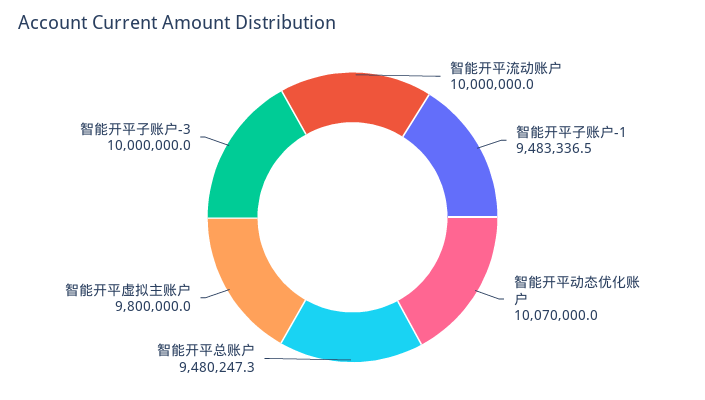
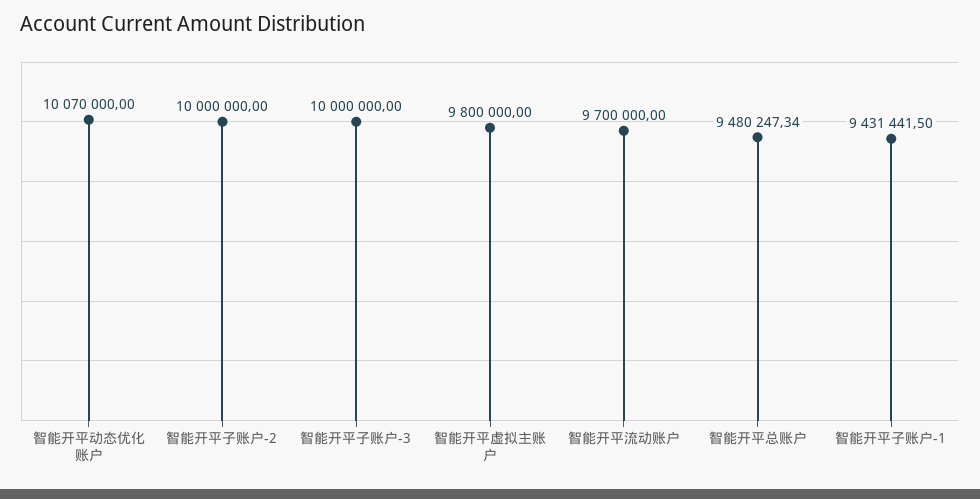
  {
-   "智能开平流动账户": 10000000,
+   "智能开平流动账户": 9700000,
-   "智能开平子账户-1": 9483336.5,
+   "智能开平子账户-1": 9431441.5,
    "智能开平动态优化账户": 10070000,
    "智能开平总账户": 9480247.34,
    "智能开平虚拟主账户": 9800000,
-   "智能开平子账户-3": 10000000
+   "智能开平子账户-3": 10000000,
+   "智能开平子账户-2": 10000000
  }

